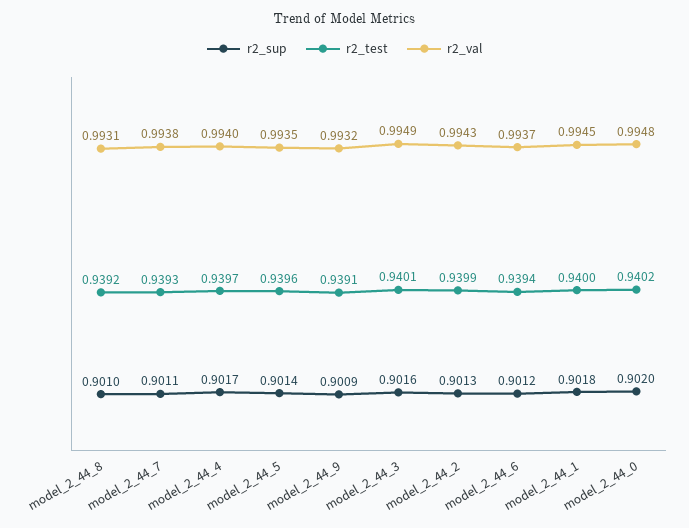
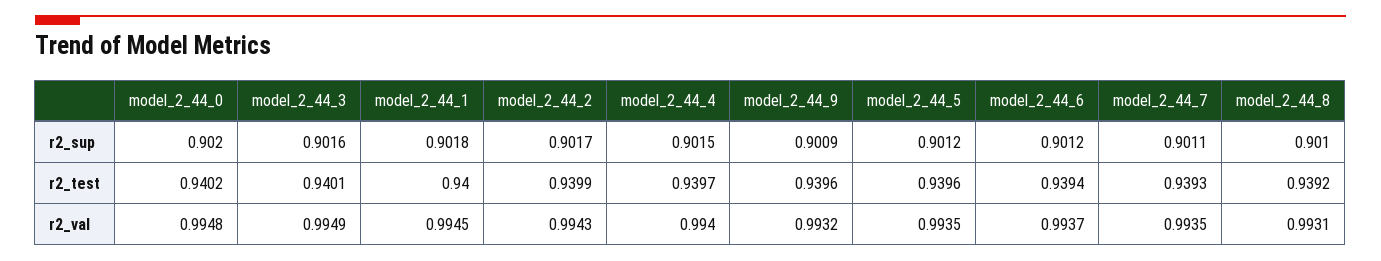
  {
    "r2_sup": {
      "model_2_44_8": 0.901,
      "model_2_44_7": 0.9011,
-     "model_2_44_4": 0.9017,
+     "model_2_44_4": 0.9015,
-     "model_2_44_5": 0.9014,
+     "model_2_44_5": 0.9012,
      "model_2_44_9": 0.9009,
      "model_2_44_3": 0.9016,
-     "model_2_44_2": 0.9013,
+     "model_2_44_2": 0.9017,
      "model_2_44_6": 0.9012,
      "model_2_44_1": 0.9018,
      "model_2_44_0": 0.902
    },
    "r2_test": {
      "model_2_44_8": 0.9392,
      "model_2_44_7": 0.9393,
      "model_2_44_4": 0.9397,
      "model_2_44_5": 0.9396,
-     "model_2_44_9": 0.9391,
+     "model_2_44_9": 0.9396,
      "model_2_44_3": 0.9401,
      "model_2_44_2": 0.9399,
      "model_2_44_6": 0.9394,
      "model_2_44_1": 0.94,
      "model_2_44_0": 0.9402
    },
    "r2_val": {
      "model_2_44_8": 0.9931,
-     "model_2_44_7": 0.9938,
+     "model_2_44_7": 0.9935,
      "model_2_44_4": 0.994,
      "model_2_44_5": 0.9935,
      "model_2_44_9": 0.9932,
      "model_2_44_3": 0.9949,
      "model_2_44_2": 0.9943,
      "model_2_44_6": 0.9937,
      "model_2_44_1": 0.9945,
      "model_2_44_0": 0.9948
    }
  }

